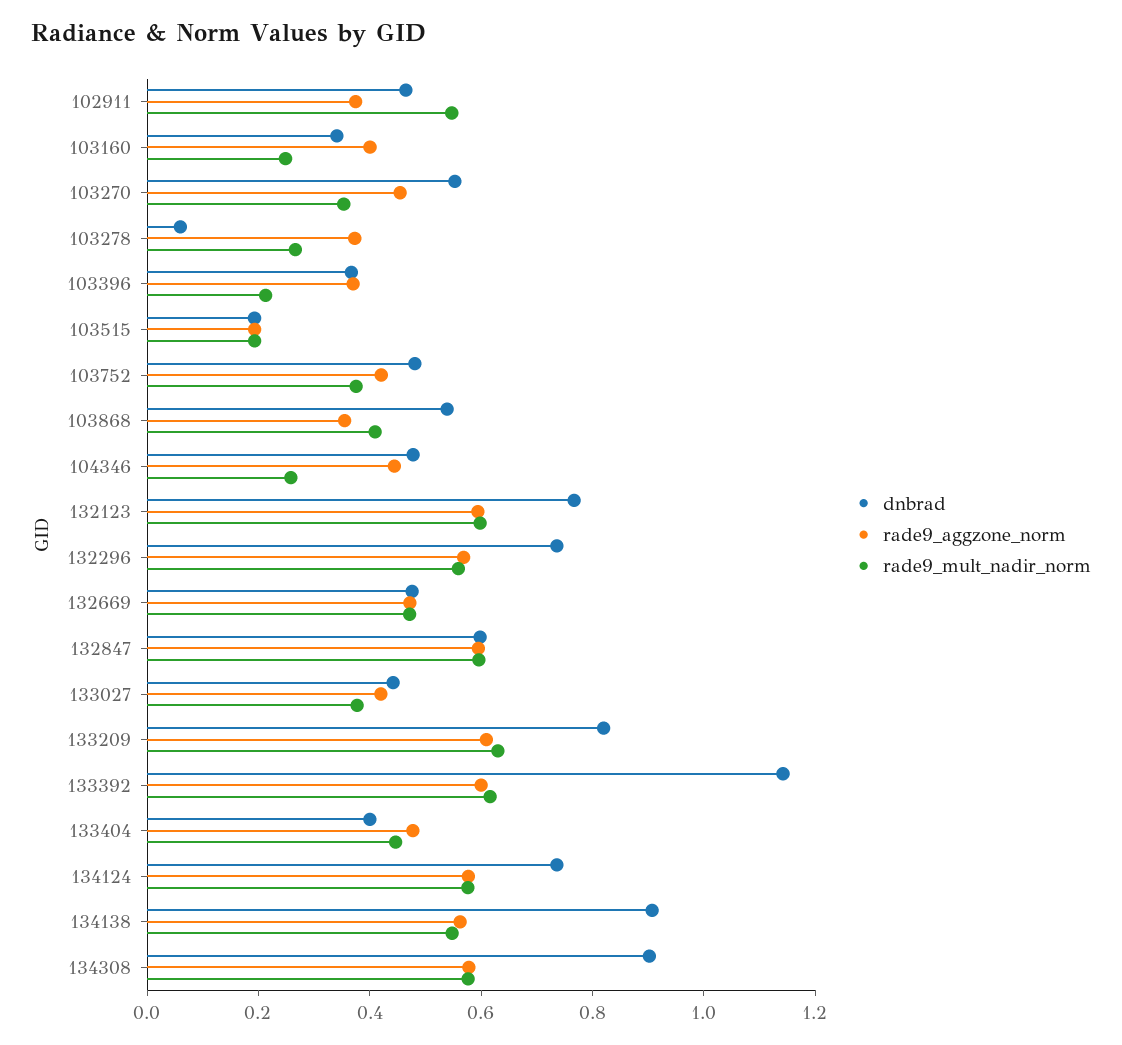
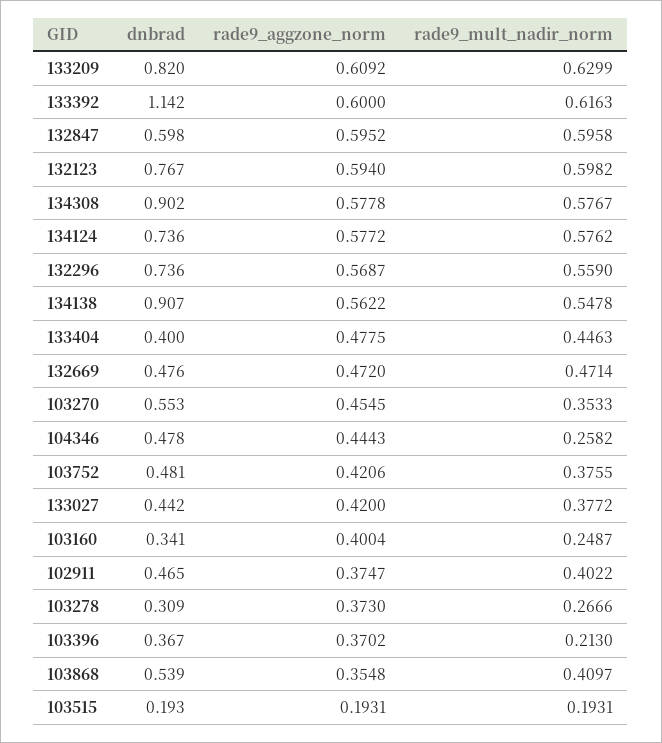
  {
    "dnbrad": {
      "102911": 0.465,
      "103160": 0.341,
      "103270": 0.553,
-     "103278": 0.05,
+     "103278": 0.309,
      "103396": 0.367,
      "103515": 0.193,
      "103752": 0.481,
      "103868": 0.539,
      "104346": 0.478,
      "132123": 0.767,
      "132296": 0.736,
      "132669": 0.476,
      "132847": 0.598,
      "133027": 0.442,
      "133209": 0.82,
      "133392": 1.142,
      "133404": 0.4,
      "134124": 0.736,
      "134138": 0.907,
      "134308": 0.902
    },
    "rade9_aggzone_norm": {
      "102911": 0.3747,
      "103160": 0.4004,
      "103270": 0.4545,
      "103278": 0.373,
      "103396": 0.3702,
      "103515": 0.1931,
      "103752": 0.4206,
      "103868": 0.3548,
      "104346": 0.4443,
      "132123": 0.594,
      "132296": 0.5687,
      "132669": 0.472,
      "132847": 0.5952,
      "133027": 0.42,
      "133209": 0.6092,
      "133392": 0.6,
      "133404": 0.4775,
      "134124": 0.5772,
      "134138": 0.5622,
      "134308": 0.5778
    },
    "rade9_mult_nadir_norm": {
-     "102911": 0.55,
+     "102911": 0.4022,
      "103160": 0.2487,
      "103270": 0.3533,
      "103278": 0.2666,
      "103396": 0.213,
      "103515": 0.1931,
      "103752": 0.3755,
      "103868": 0.4097,
      "104346": 0.2582,
      "132123": 0.5982,
      "132296": 0.559,
      "132669": 0.4714,
      "132847": 0.5958,
      "133027": 0.3772,
      "133209": 0.6299,
      "133392": 0.6163,
      "133404": 0.4463,
      "134124": 0.5762,
      "134138": 0.5478,
      "134308": 0.5767
    }
  }

